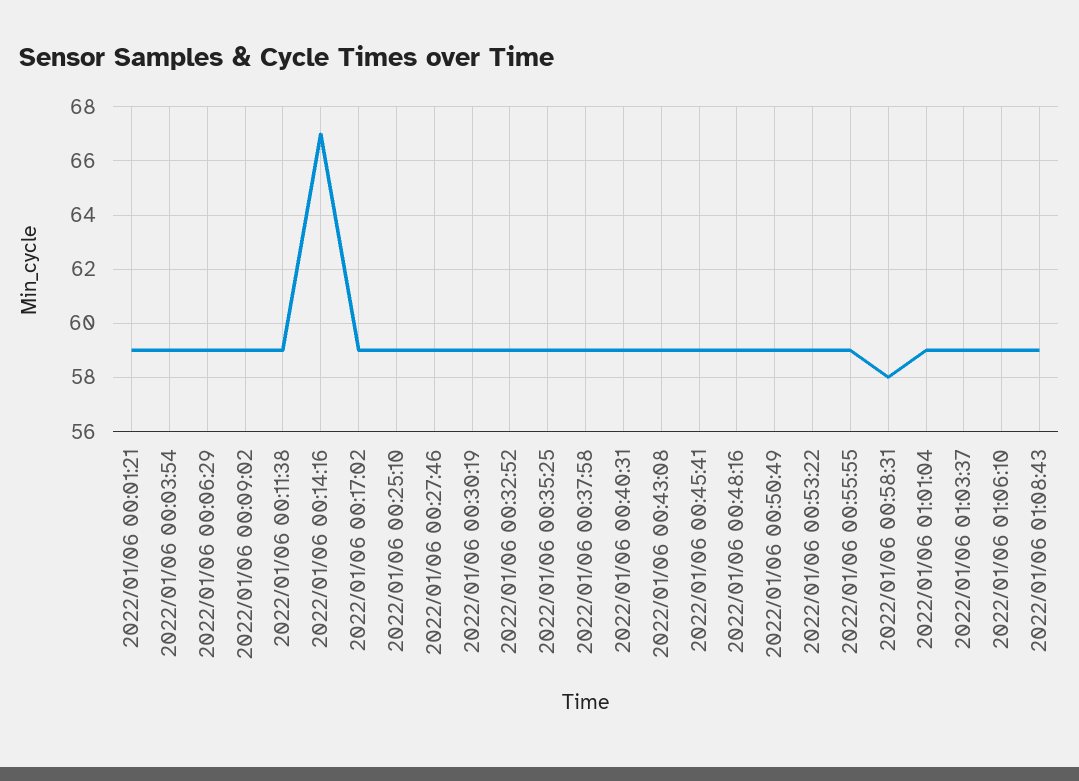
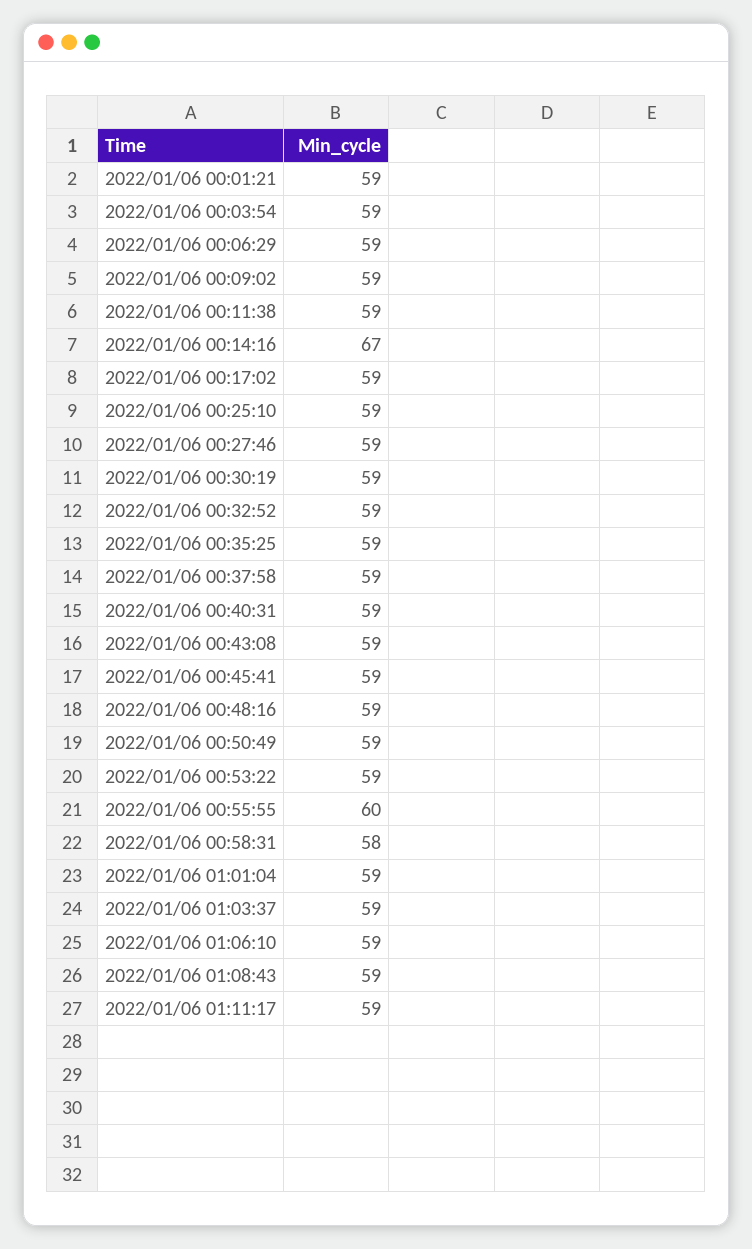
  {
    "2022/01/06 00:01:21": 59,
    "2022/01/06 00:03:54": 59,
    "2022/01/06 00:06:29": 59,
    "2022/01/06 00:09:02": 59,
    "2022/01/06 00:11:38": 59,
    "2022/01/06 00:14:16": 67,
    "2022/01/06 00:17:02": 59,
    "2022/01/06 00:25:10": 59,
    "2022/01/06 00:27:46": 59,
    "2022/01/06 00:30:19": 59,
    "2022/01/06 00:32:52": 59,
    "2022/01/06 00:35:25": 59,
    "2022/01/06 00:37:58": 59,
    "2022/01/06 00:40:31": 59,
    "2022/01/06 00:43:08": 59,
    "2022/01/06 00:45:41": 59,
    "2022/01/06 00:48:16": 59,
    "2022/01/06 00:50:49": 59,
    "2022/01/06 00:53:22": 59,
-   "2022/01/06 00:55:55": 59,
+   "2022/01/06 00:55:55": 60,
    "2022/01/06 00:58:31": 58,
    "2022/01/06 01:01:04": 59,
    "2022/01/06 01:03:37": 59,
    "2022/01/06 01:06:10": 59,
-   "2022/01/06 01:08:43": 59
+   "2022/01/06 01:08:43": 59,
+   "2022/01/06 01:11:17": 59
  }

